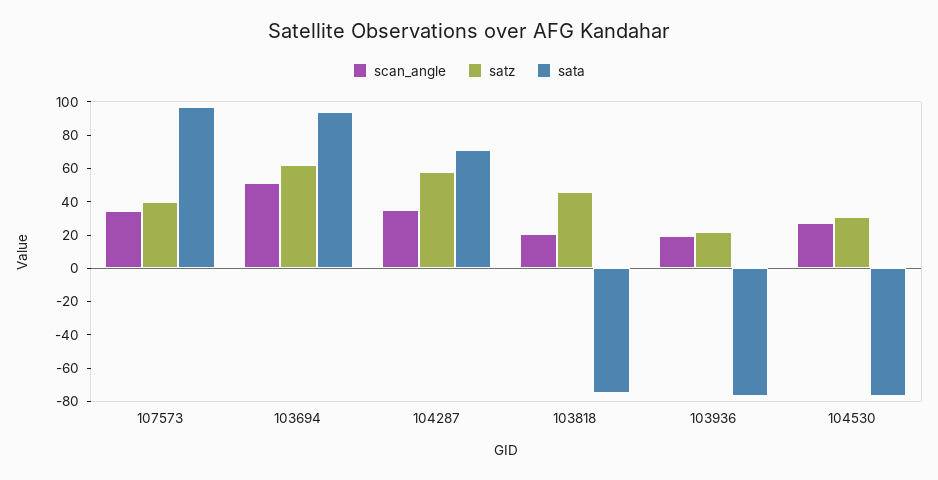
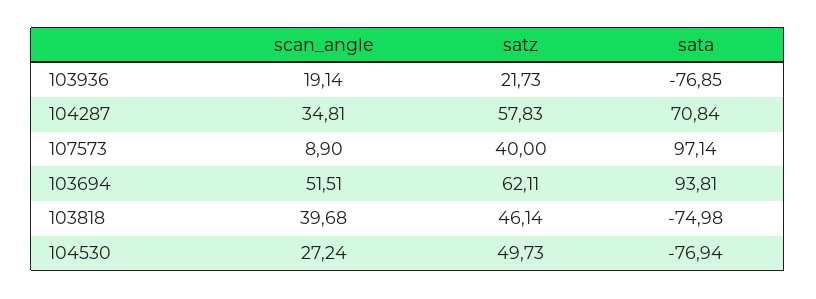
  {
    "scan_angle": {
-     "107573": 35,
+     "107573": 8.9,
      "103694": 51.51,
      "104287": 34.81,
-     "103818": 20,
+     "103818": 39.68,
      "103936": 19.14,
      "104530": 27.24
    },
    "satz": {
      "107573": 40,
      "103694": 62.11,
      "104287": 57.83,
      "103818": 46.14,
      "103936": 21.73,
-     "104530": 30
+     "104530": 49.73
    },
    "sata": {
      "107573": 97.14,
      "103694": 93.81,
      "104287": 70.84,
      "103818": -74.98,
      "103936": -76.85,
      "104530": -76.94
    }
  }

